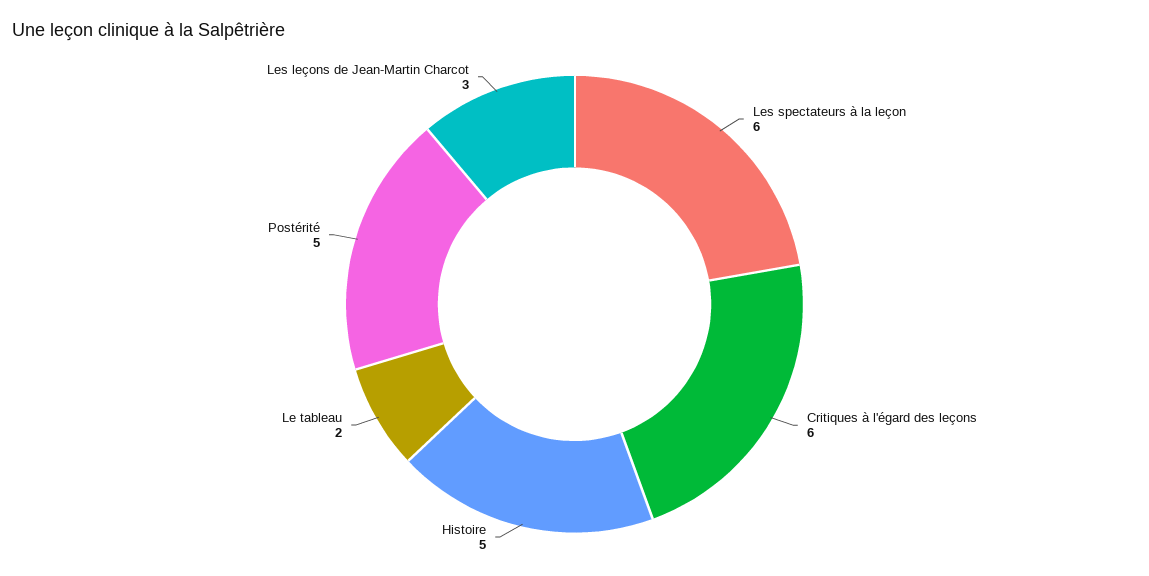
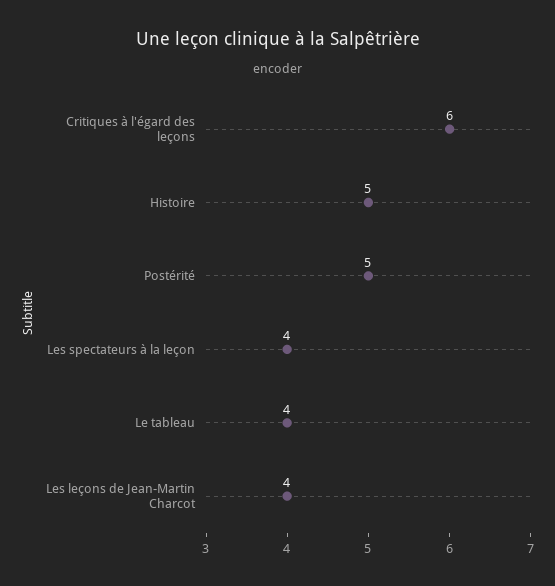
  {
-   "Les spectateurs à la leçon": 6,
+   "Les spectateurs à la leçon": 4,
    "Critiques à l'égard des leçons": 6,
    "Histoire": 5,
-   "Le tableau": 2,
+   "Le tableau": 4,
    "Postérité": 5,
-   "Les leçons de Jean-Martin Charcot": 3
+   "Les leçons de Jean-Martin Charcot": 4
  }

